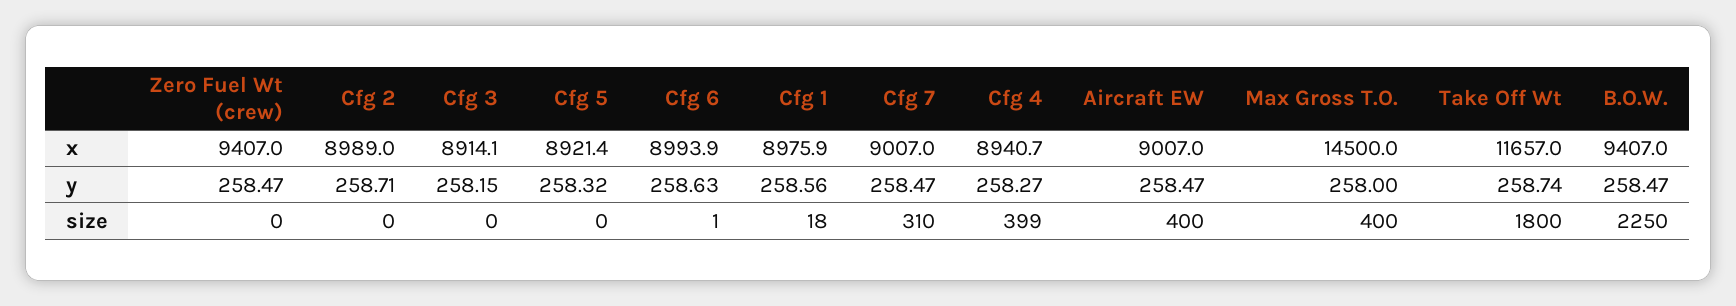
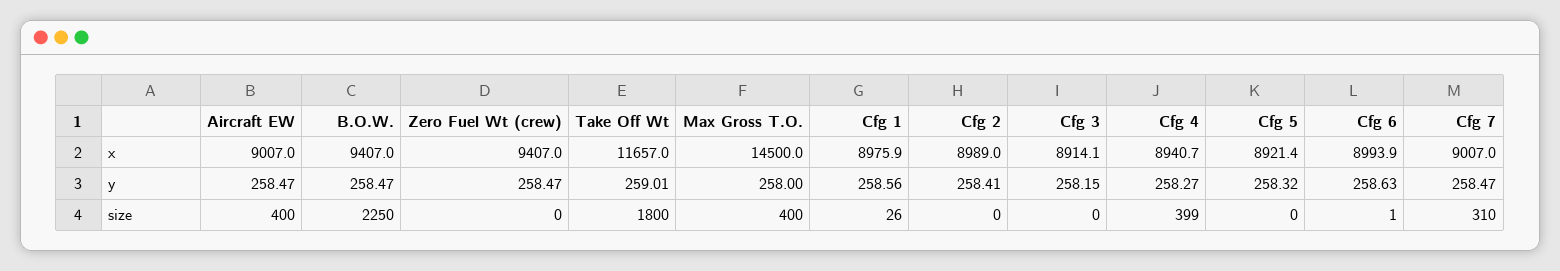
  {
    "Zero Fuel Wt (crew)": {
      "x": 9407,
      "y": 258.47,
      "size": 0
    },
    "Cfg 2": {
      "x": 8989,
-     "y": 258.71,
+     "y": 258.41,
      "size": 0
    },
    "Cfg 3": {
      "x": 8914.1,
      "y": 258.15,
      "size": 0
    },
    "Cfg 5": {
      "x": 8921.4,
      "y": 258.32,
      "size": 0
    },
    "Cfg 6": {
      "x": 8993.9,
      "y": 258.63,
      "size": 1
    },
    "Cfg 1": {
      "x": 8975.9,
      "y": 258.56,
-     "size": 18
+     "size": 26
    },
    "Cfg 7": {
      "x": 9007,
      "y": 258.47,
      "size": 310
    },
    "Cfg 4": {
      "x": 8940.7,
      "y": 258.27,
      "size": 399
    },
    "Aircraft EW": {
      "x": 9007,
      "y": 258.47,
      "size": 400
    },
    "Max Gross T.O.": {
      "x": 14500,
      "y": 258,
      "size": 400
    },
    "Take Off Wt": {
      "x": 11657,
-     "y": 258.74,
+     "y": 259.01,
      "size": 1800
    },
    "B.O.W.": {
      "x": 9407,
      "y": 258.47,
      "size": 2250
    }
  }

